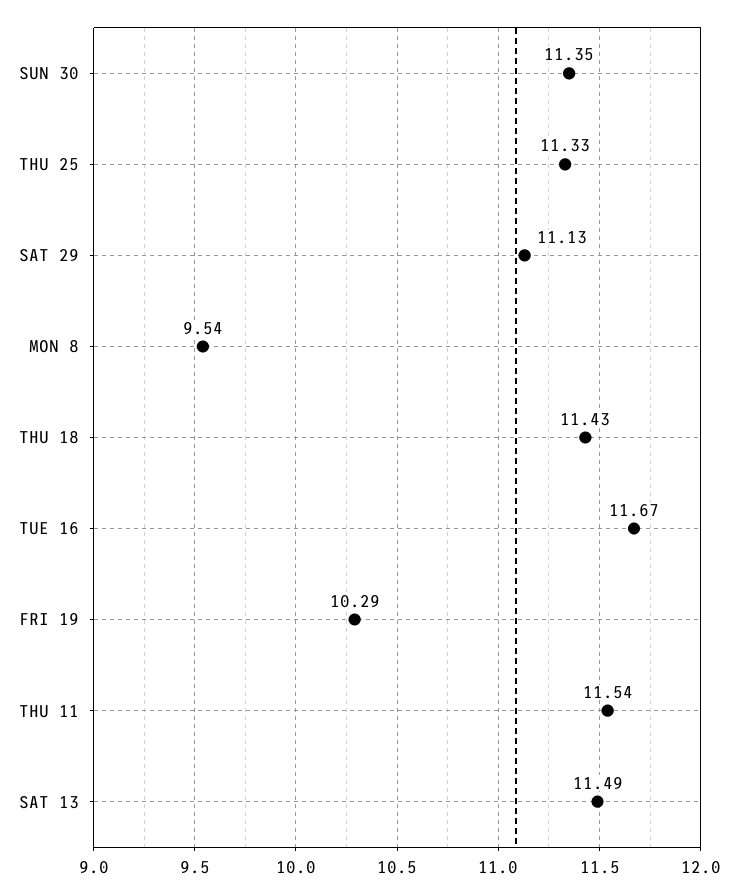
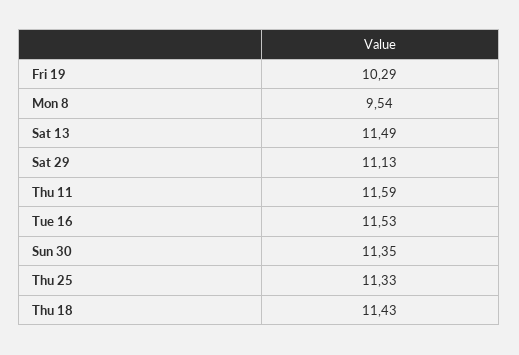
  {
    "SUN 30": 11.35,
    "THU 25": 11.33,
    "SAT 29": 11.13,
    "MON 8": 9.54,
    "THU 18": 11.43,
-   "TUE 16": 11.67,
+   "TUE 16": 11.53,
    "FRI 19": 10.29,
-   "THU 11": 11.54,
+   "THU 11": 11.59,
    "SAT 13": 11.49
  }

